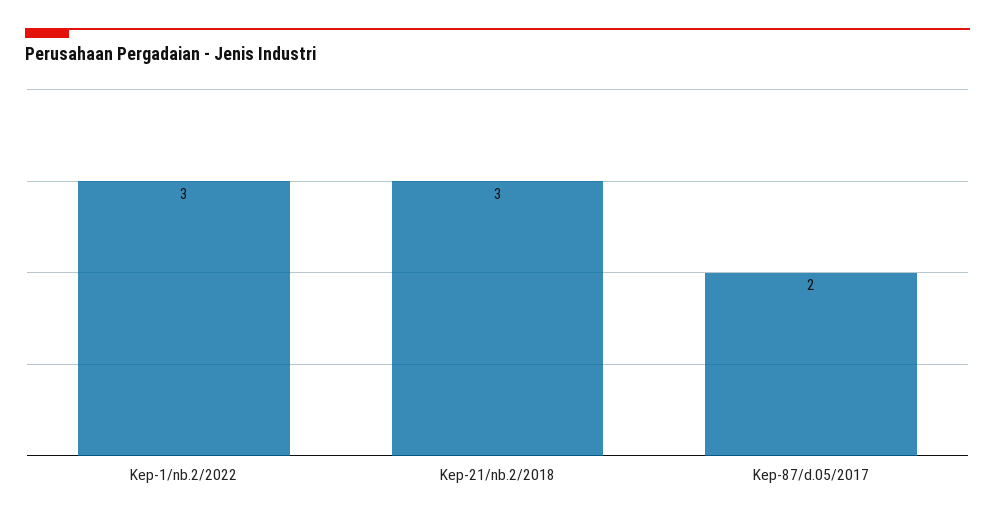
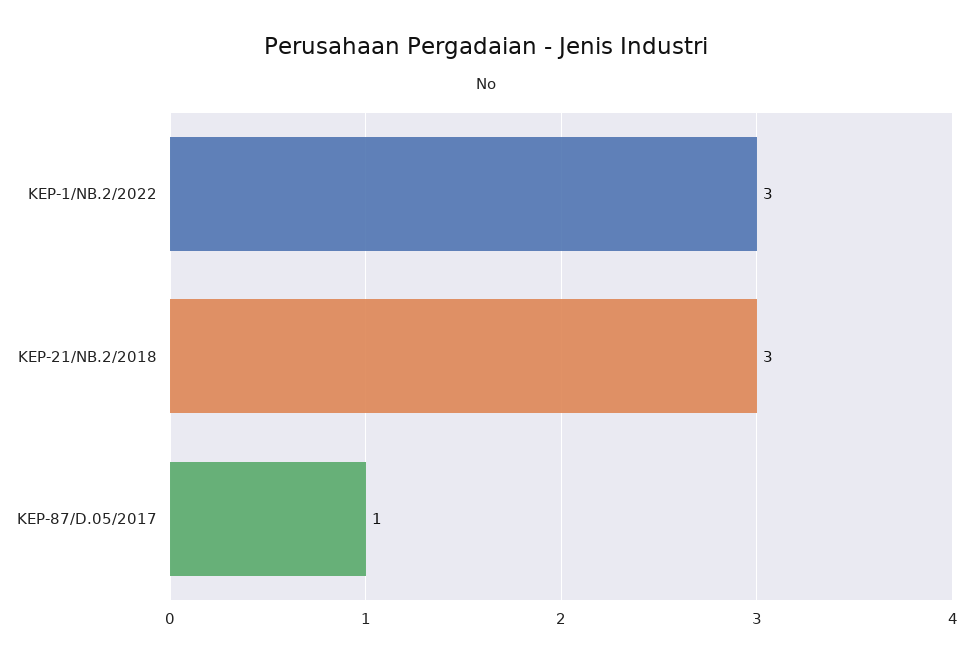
  {
    "Kep-1/nb.2/2022": 3,
    "Kep-21/nb.2/2018": 3,
-   "Kep-87/d.05/2017": 2
+   "Kep-87/d.05/2017": 1
  }

